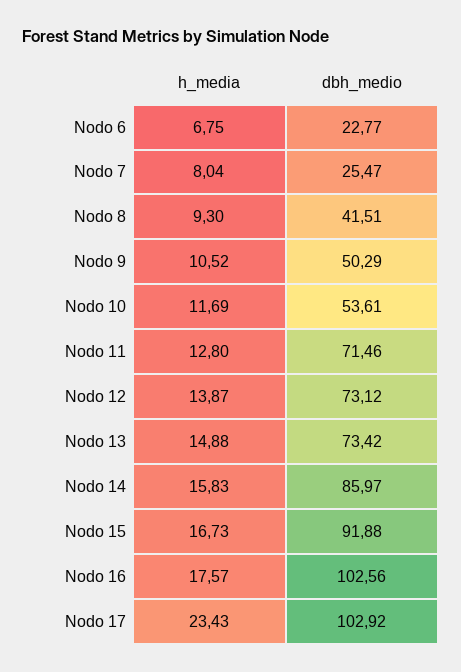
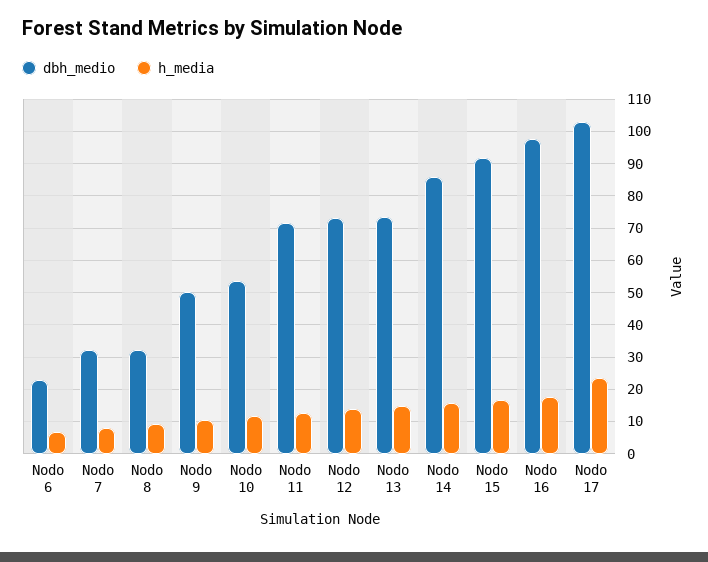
  {
    "h_media": {
      "Nodo 6": 6.75,
      "Nodo 7": 8.04,
      "Nodo 8": 9.3,
      "Nodo 9": 10.52,
      "Nodo 10": 11.69,
      "Nodo 11": 12.8,
      "Nodo 12": 13.87,
      "Nodo 13": 14.88,
      "Nodo 14": 15.83,
      "Nodo 15": 16.73,
      "Nodo 16": 17.57,
      "Nodo 17": 23.43
    },
    "dbh_medio": {
      "Nodo 6": 22.77,
-     "Nodo 7": 25.47,
+     "Nodo 7": 32,
-     "Nodo 8": 41.51,
+     "Nodo 8": 32,
      "Nodo 9": 50.29,
      "Nodo 10": 53.61,
      "Nodo 11": 71.46,
      "Nodo 12": 73.12,
      "Nodo 13": 73.42,
      "Nodo 14": 85.97,
      "Nodo 15": 91.88,
-     "Nodo 16": 102.56,
+     "Nodo 16": 98,
      "Nodo 17": 102.92
    }
  }

